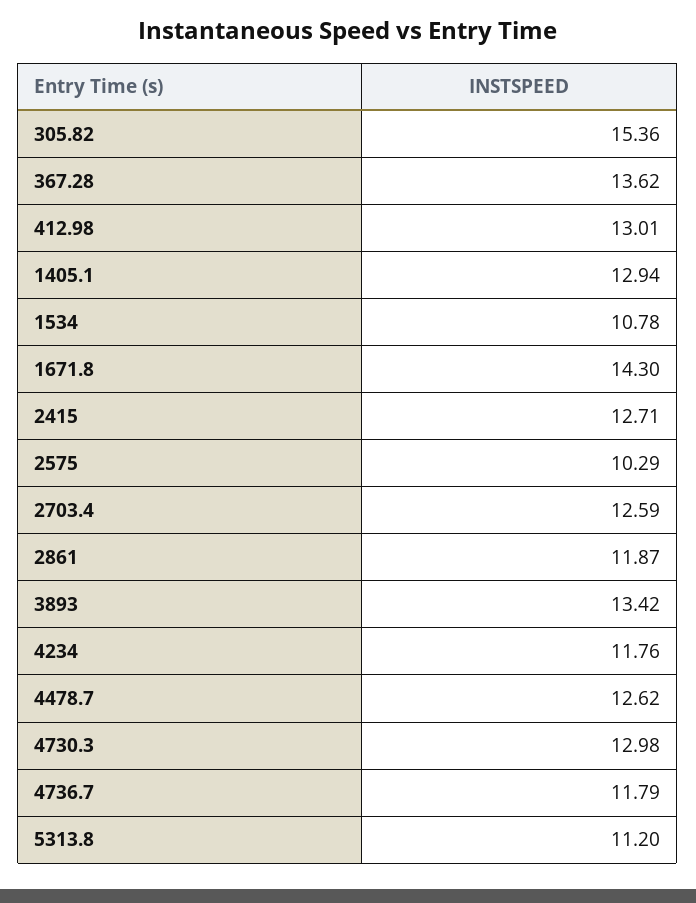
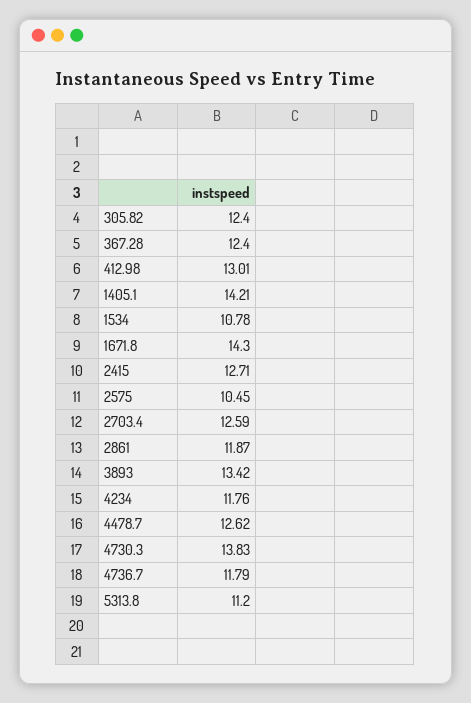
  {
-   "305.82": 15.36,
+   "305.82": 12.4,
-   "367.28": 13.62,
+   "367.28": 12.4,
    "412.98": 13.01,
-   "1405.1": 12.94,
+   "1405.1": 14.21,
    "1534": 10.78,
    "1671.8": 14.3,
    "2415": 12.71,
-   "2575": 10.29,
+   "2575": 10.45,
    "2703.4": 12.59,
    "2861": 11.87,
    "3893": 13.42,
    "4234": 11.76,
    "4478.7": 12.62,
-   "4730.3": 12.98,
+   "4730.3": 13.83,
    "4736.7": 11.79,
    "5313.8": 11.2
  }

